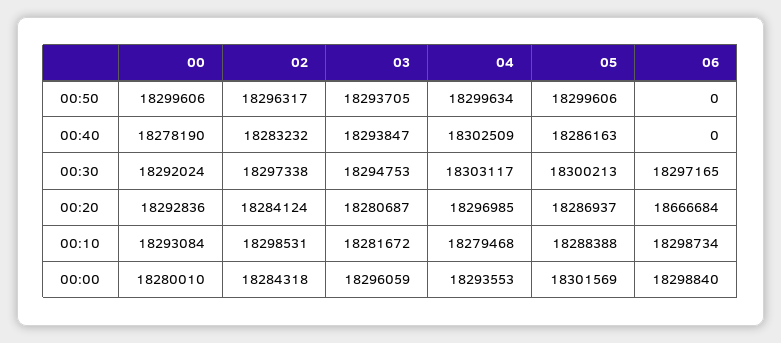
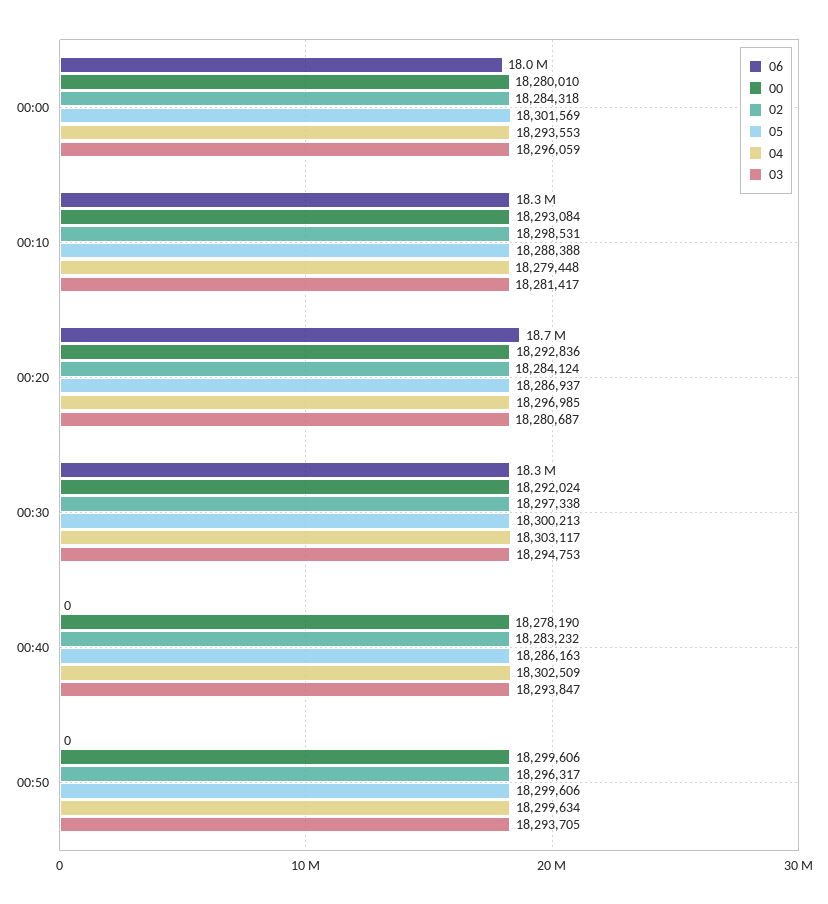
  {
    "00": {
      "00:50": 18299606,
      "00:40": 18278190,
      "00:30": 18292024,
      "00:20": 18292836,
      "00:10": 18293084,
      "00:00": 18280010
    },
    "02": {
      "00:50": 18296317,
      "00:40": 18283232,
      "00:30": 18297338,
      "00:20": 18284124,
      "00:10": 18298531,
      "00:00": 18284318
    },
    "03": {
      "00:50": 18293705,
      "00:40": 18293847,
      "00:30": 18294753,
      "00:20": 18280687,
-     "00:10": 18281672,
+     "00:10": 18281417,
      "00:00": 18296059
    },
    "04": {
      "00:50": 18299634,
      "00:40": 18302509,
      "00:30": 18303117,
      "00:20": 18296985,
-     "00:10": 18279468,
+     "00:10": 18279448,
      "00:00": 18293553
    },
    "05": {
      "00:50": 18299606,
      "00:40": 18286163,
      "00:30": 18300213,
      "00:20": 18286937,
      "00:10": 18288388,
      "00:00": 18301569
    },
    "06": {
      "00:50": 0,
      "00:40": 0,
      "00:30": 18297165,
      "00:20": 18666684,
      "00:10": 18298734,
-     "00:00": 18298840
+     "00:00": 18000000
    }
  }

